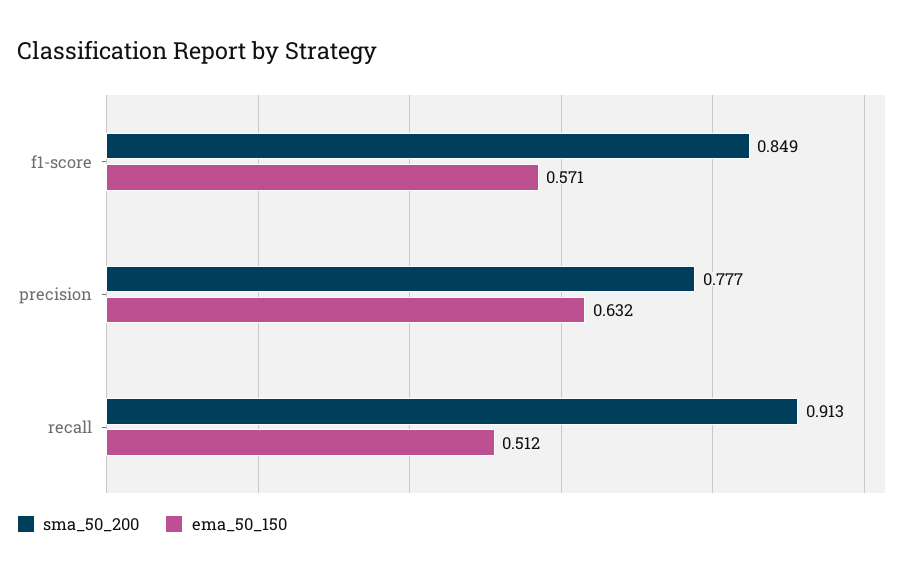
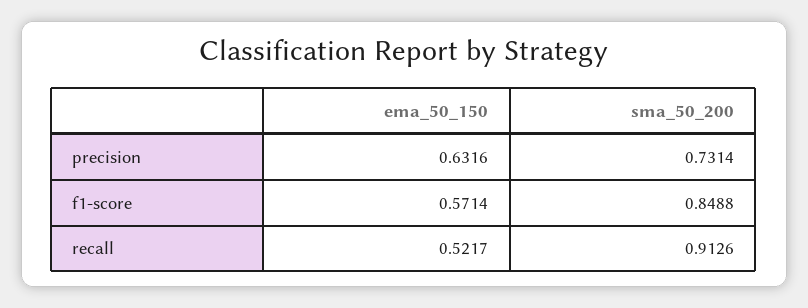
  {
    "sma_50_200": {
      "f1-score": 0.8488,
-     "precision": 0.777,
+     "precision": 0.7314,
      "recall": 0.9126
    },
    "ema_50_150": {
      "f1-score": 0.5714,
      "precision": 0.6316,
-     "recall": 0.512
+     "recall": 0.5217
    }
  }

